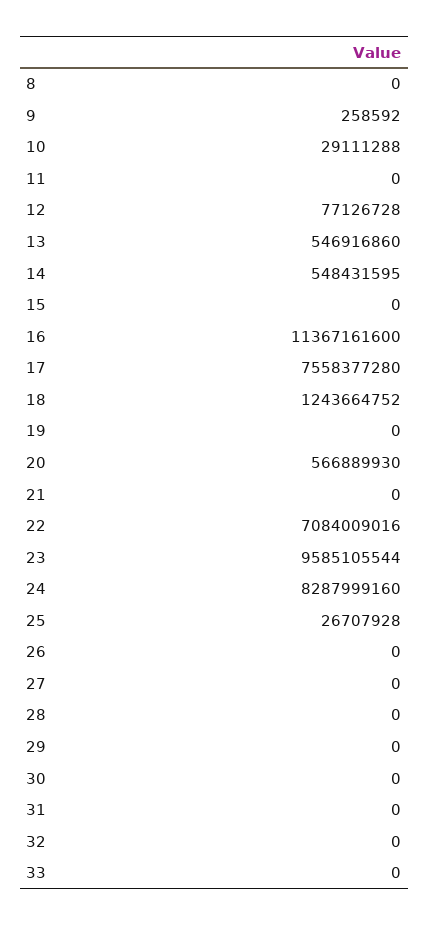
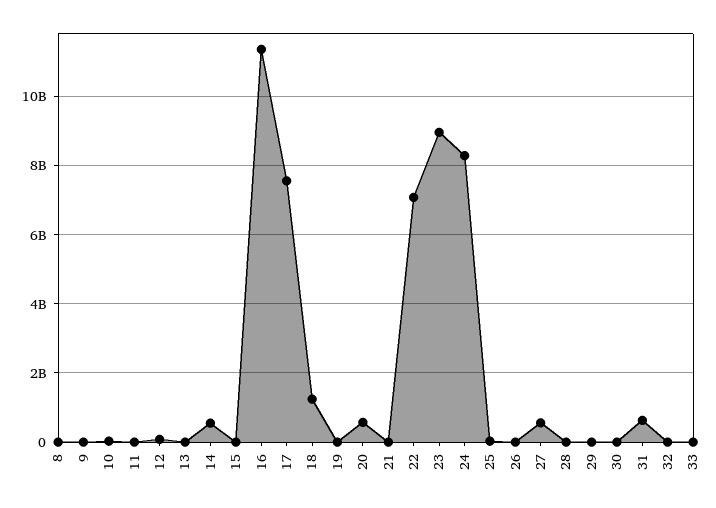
  {
    "8": 0,
    "9": 258592,
    "10": 29111288,
    "11": 0,
    "12": 77126728,
-   "13": 546916860,
+   "13": 0,
    "14": 548431595,
    "15": 0,
    "16": 11367161600,
    "17": 7558377280,
    "18": 1243664752,
    "19": 0,
    "20": 566889930,
    "21": 0,
    "22": 7084009016,
-   "23": 9585105544,
+   "23": 9000000000,
    "24": 8287999160,
    "25": 26707928,
    "26": 0,
-   "27": 0,
+   "27": 600000000,
    "28": 0,
    "29": 0,
    "30": 0,
-   "31": 0,
+   "31": 600000000,
    "32": 0,
    "33": 0
  }

